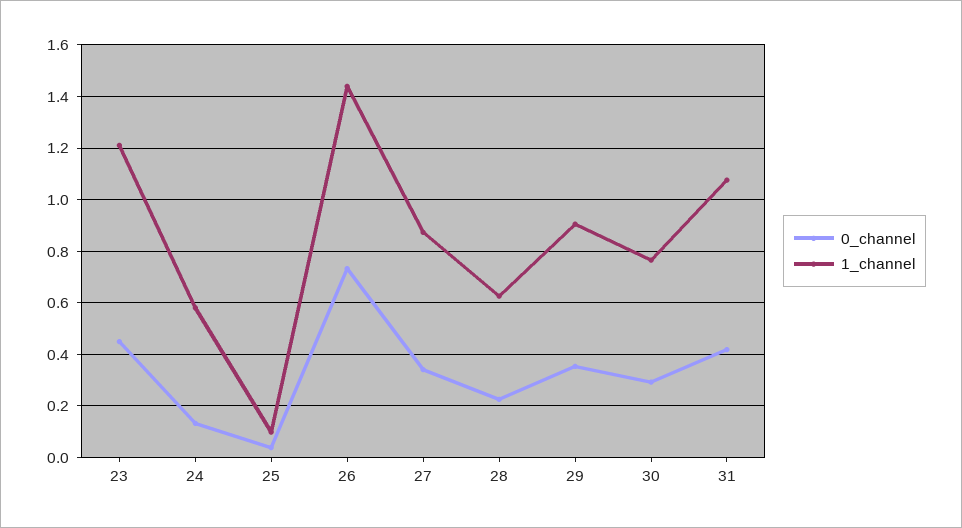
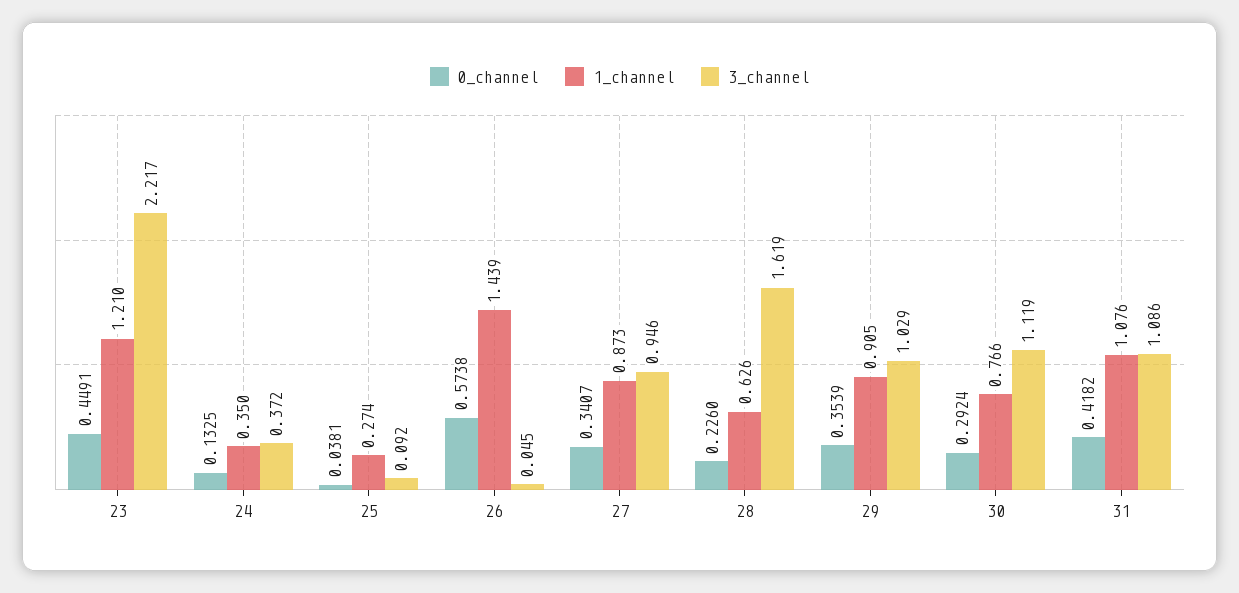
  {
    "0_channel": {
      "23": 0.4491,
      "24": 0.1325,
      "25": 0.0381,
-     "26": 0.725,
+     "26": 0.5738,
      "27": 0.3407,
      "28": 0.226,
      "29": 0.3539,
      "30": 0.2924,
      "31": 0.4182
    },
    "1_channel": {
      "23": 1.21,
-     "24": 0.575,
+     "24": 0.35,
-     "25": 0.1,
+     "25": 0.274,
      "26": 1.439,
      "27": 0.873,
      "28": 0.626,
      "29": 0.905,
      "30": 0.766,
      "31": 1.076
-   }
+   },
+   "3_channel": {
+     "23": 2.217,
+     "24": 0.372,
+     "25": 0.092,
+     "26": 0.045,
+     "27": 0.946,
+     "28": 1.619,
+     "29": 1.029,
+     "30": 1.119,
+     "31": 1.086
+   }
  }

